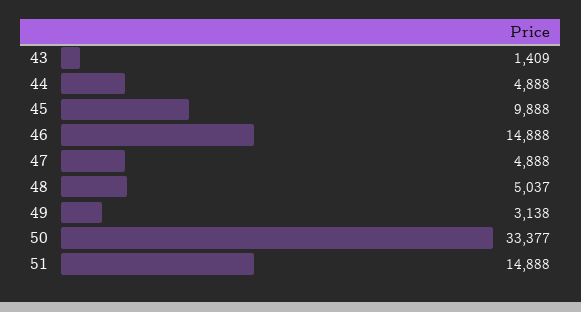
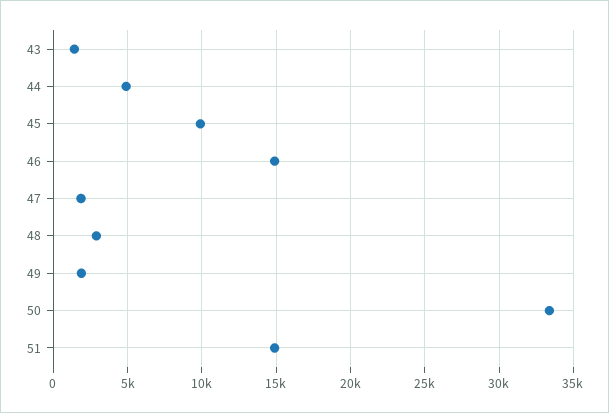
  {
    "43": 1409,
    "44": 4888,
    "45": 9888,
    "46": 14888,
-   "47": 4888,
+   "47": 2000,
-   "48": 5037,
+   "48": 3000,
-   "49": 3138,
+   "49": 2000,
    "50": 33377,
    "51": 14888
  }

